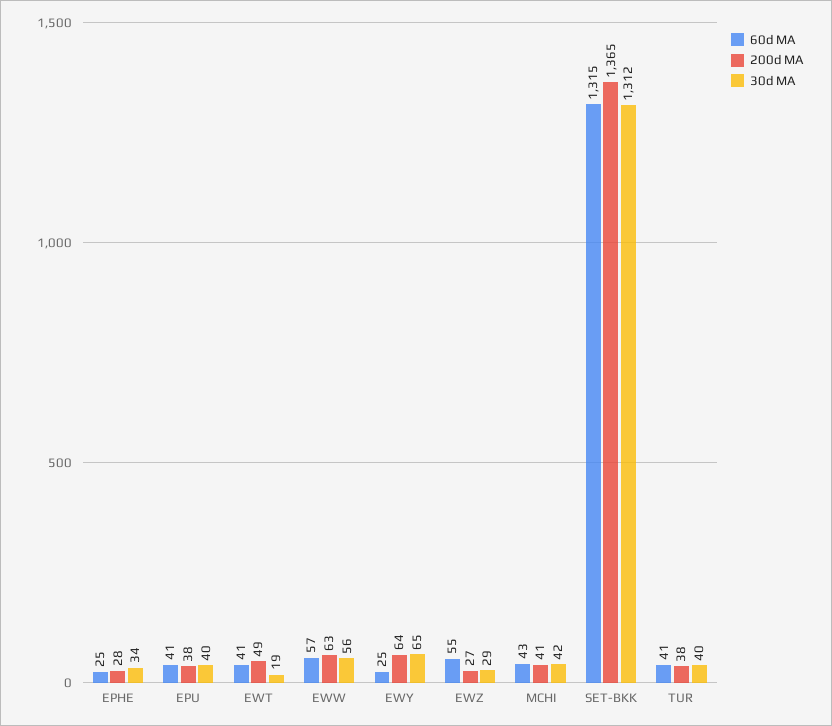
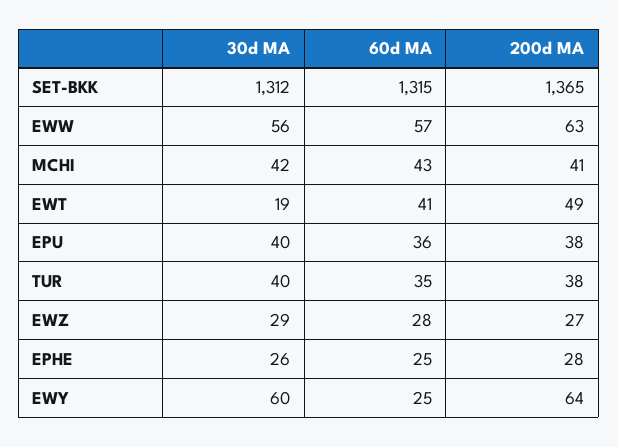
  {
    "60d MA": {
      "EPHE": 25,
-     "EPU": 41,
+     "EPU": 36,
      "EWT": 41,
      "EWW": 57,
      "EWY": 25,
-     "EWZ": 55,
+     "EWZ": 28,
      "MCHI": 43,
      "SET-BKK": 1315,
-     "TUR": 41
+     "TUR": 35
    },
    "200d MA": {
      "EPHE": 28,
      "EPU": 38,
      "EWT": 49,
      "EWW": 63,
      "EWY": 64,
      "EWZ": 27,
      "MCHI": 41,
      "SET-BKK": 1365,
      "TUR": 38
    },
    "30d MA": {
-     "EPHE": 34,
+     "EPHE": 26,
      "EPU": 40,
      "EWT": 19,
      "EWW": 56,
-     "EWY": 65,
+     "EWY": 60,
      "EWZ": 29,
      "MCHI": 42,
      "SET-BKK": 1312,
      "TUR": 40
    }
  }

